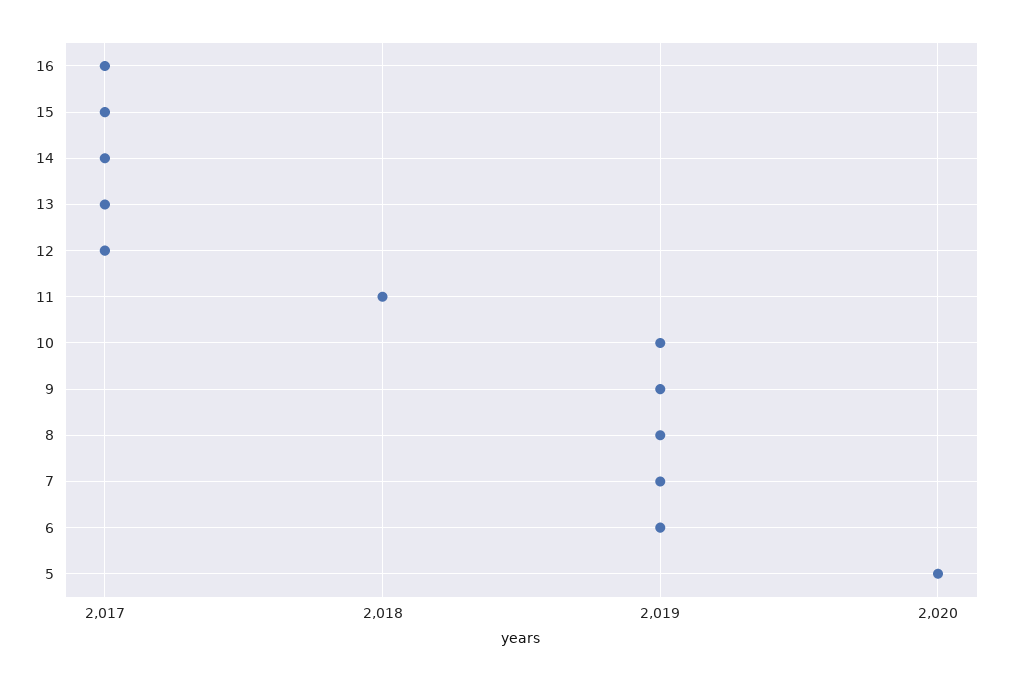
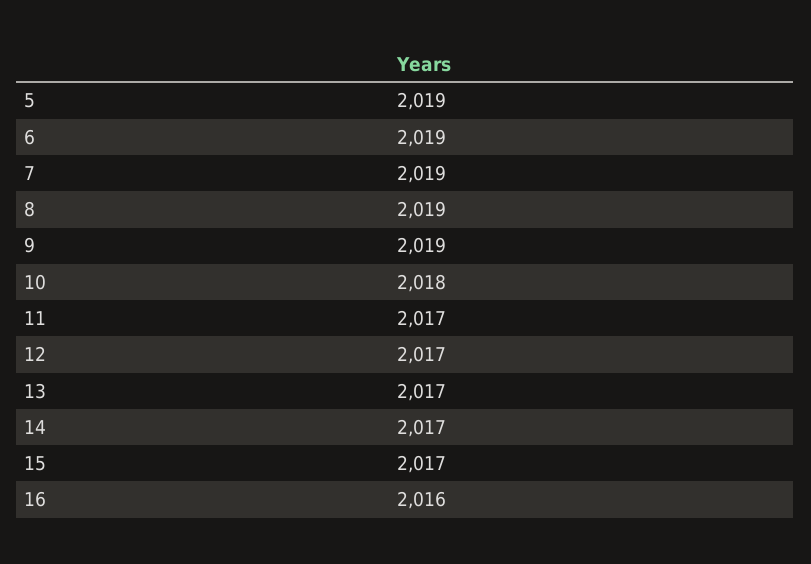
  {
-   "16": 2017,
+   "16": 2016,
    "15": 2017,
    "14": 2017,
    "13": 2017,
    "12": 2017,
-   "11": 2018,
+   "11": 2017,
-   "10": 2019,
+   "10": 2018,
    "9": 2019,
    "8": 2019,
    "7": 2019,
    "6": 2019,
-   "5": 2020
+   "5": 2019
  }

